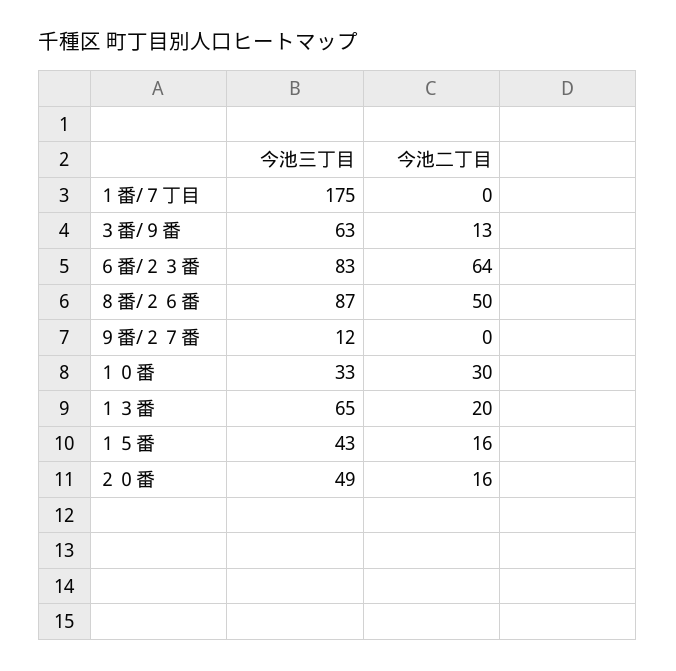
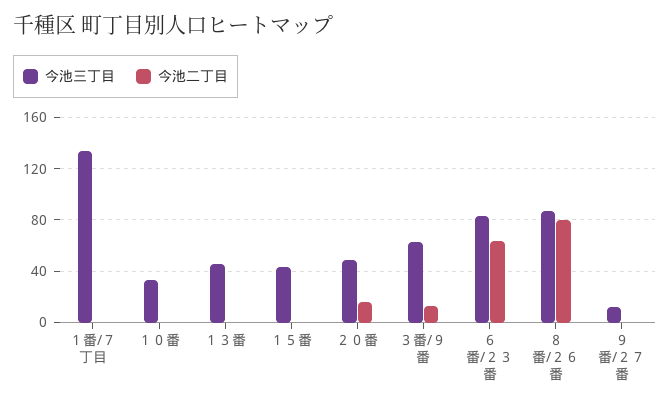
  {
    "今池三丁目": {
-     "１番/７丁目": 175,
+     "１番/７丁目": 135,
      "３番/９番": 63,
      "６番/２３番": 83,
      "８番/２６番": 87,
      "９番/２７番": 12,
      "１０番": 33,
-     "１３番": 65,
+     "１３番": 45,
      "１５番": 43,
      "２０番": 49
    },
    "今池二丁目": {
      "１番/７丁目": 0,
      "３番/９番": 13,
      "６番/２３番": 64,
-     "８番/２６番": 50,
+     "８番/２６番": 80,
      "９番/２７番": 0,
-     "１０番": 30,
+     "１０番": 0,
-     "１３番": 20,
+     "１３番": 0,
-     "１５番": 16,
+     "１５番": 0,
      "２０番": 16
    }
  }

